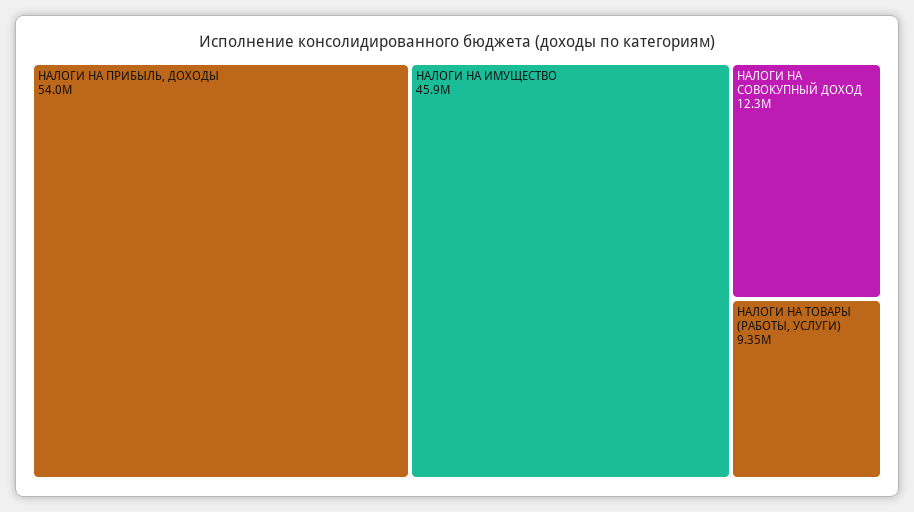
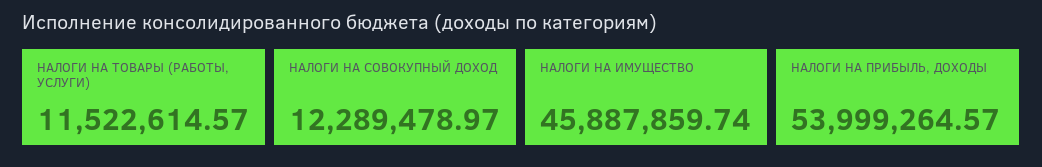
  {
    "НАЛОГИ НА ПРИБЫЛЬ, ДОХОДЫ": 53999264.57,
    "НАЛОГИ НА ИМУЩЕСТВО": 45887859.74,
    "НАЛОГИ НА СОВОКУПНЫЙ ДОХОД": 12289478.97,
-   "НАЛОГИ НА ТОВАРЫ (РАБОТЫ, УСЛУГИ)": 9350000
+   "НАЛОГИ НА ТОВАРЫ (РАБОТЫ, УСЛУГИ)": 11522614.57
  }

